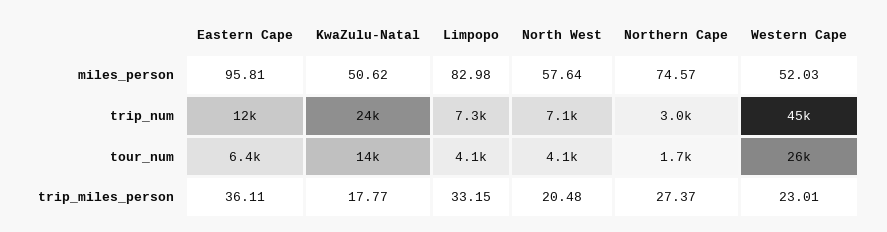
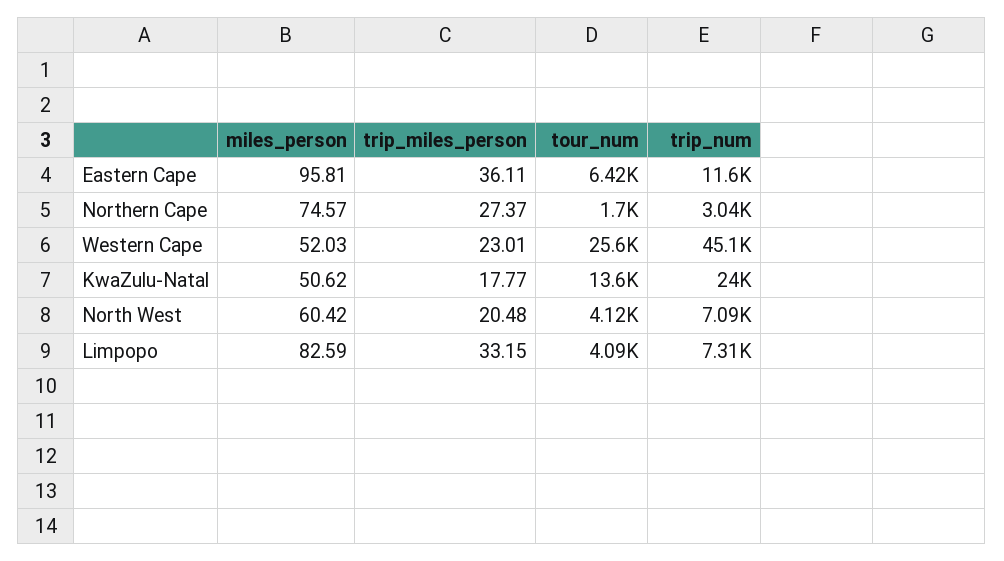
  {
    "Eastern Cape": {
      "miles_person": 95.81,
      "trip_num": 11600,
      "tour_num": 6420,
      "trip_miles_person": 36.11
    },
    "KwaZulu-Natal": {
      "miles_person": 50.62,
      "trip_num": 24000,
      "tour_num": 13600,
      "trip_miles_person": 17.77
    },
    "Limpopo": {
-     "miles_person": 82.98,
+     "miles_person": 82.59,
      "trip_num": 7310,
      "tour_num": 4090,
      "trip_miles_person": 33.15
    },
    "North West": {
-     "miles_person": 57.64,
+     "miles_person": 60.42,
      "trip_num": 7090,
      "tour_num": 4120,
      "trip_miles_person": 20.48
    },
    "Northern Cape": {
      "miles_person": 74.57,
      "trip_num": 3040,
      "tour_num": 1700,
      "trip_miles_person": 27.37
    },
    "Western Cape": {
      "miles_person": 52.03,
      "trip_num": 45100,
      "tour_num": 25600,
      "trip_miles_person": 23.01
    }
  }

